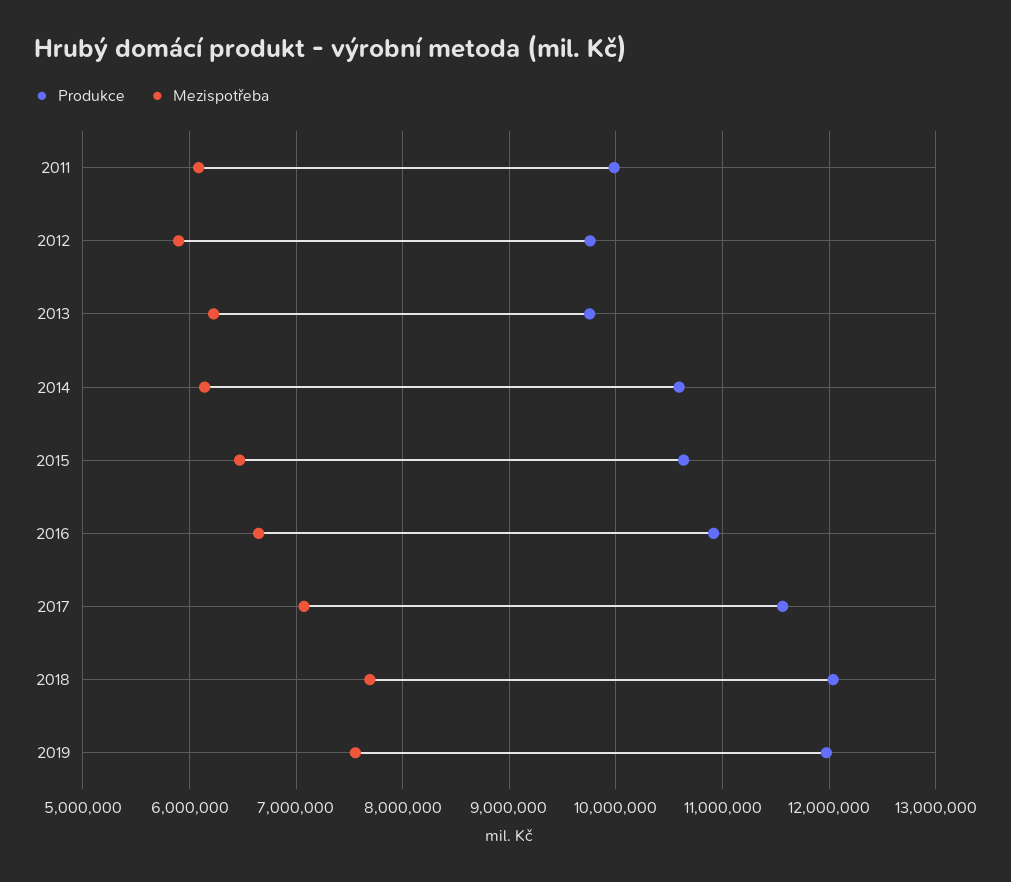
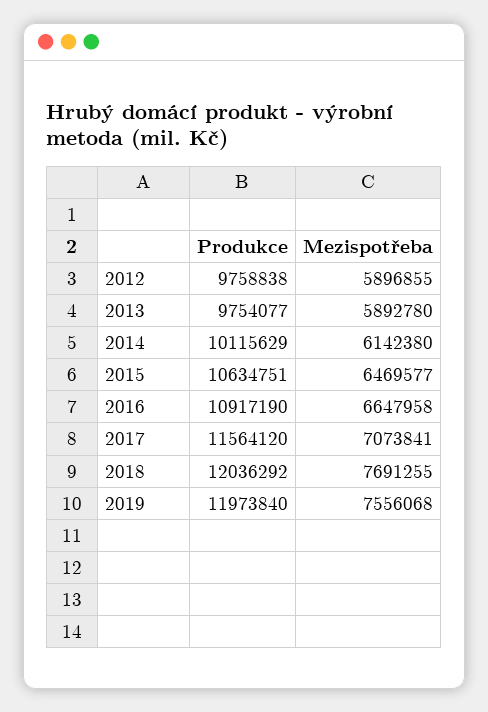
  {
    "Produkce": {
-     "2011": 10000000,
      "2012": 9758838,
      "2013": 9754077,
-     "2014": 10600000,
+     "2014": 10115629,
      "2015": 10634751,
      "2016": 10917190,
      "2017": 11564120,
      "2018": 12036292,
      "2019": 11973840
    },
    "Mezispotřeba": {
-     "2011": 6100000,
      "2012": 5896855,
-     "2013": 6200000,
+     "2013": 5892780,
      "2014": 6142380,
      "2015": 6469577,
      "2016": 6647958,
      "2017": 7073841,
      "2018": 7691255,
      "2019": 7556068
    }
  }

